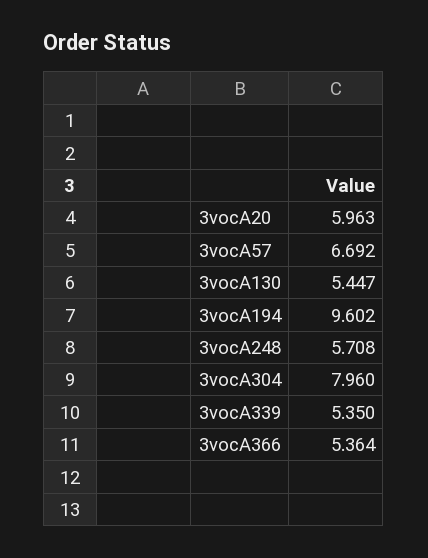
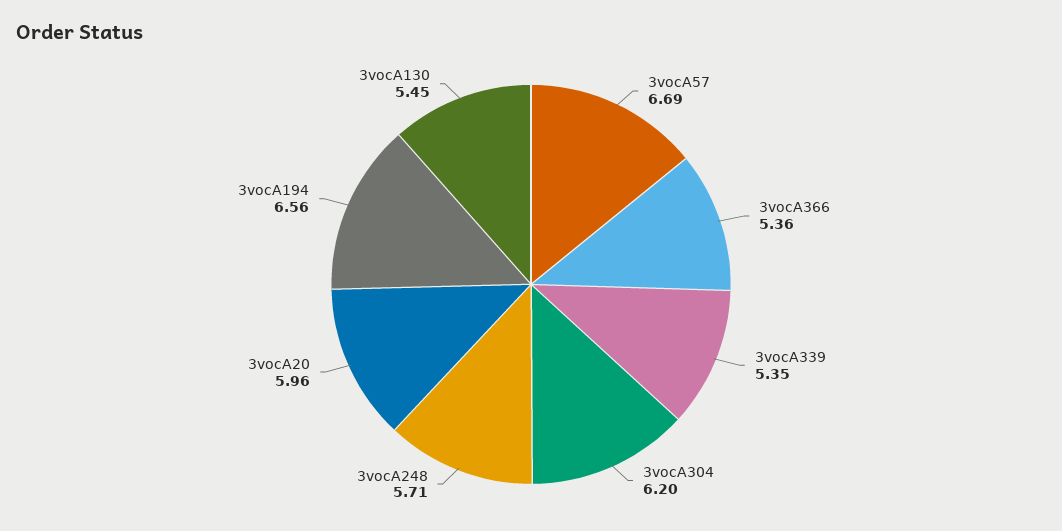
  {
    "3vocA20": 5.963,
    "3vocA57": 6.692,
    "3vocA130": 5.447,
-   "3vocA194": 9.602,
+   "3vocA194": 6.56,
    "3vocA248": 5.708,
-   "3vocA304": 7.96,
+   "3vocA304": 6.2,
    "3vocA339": 5.35,
    "3vocA366": 5.364
  }

